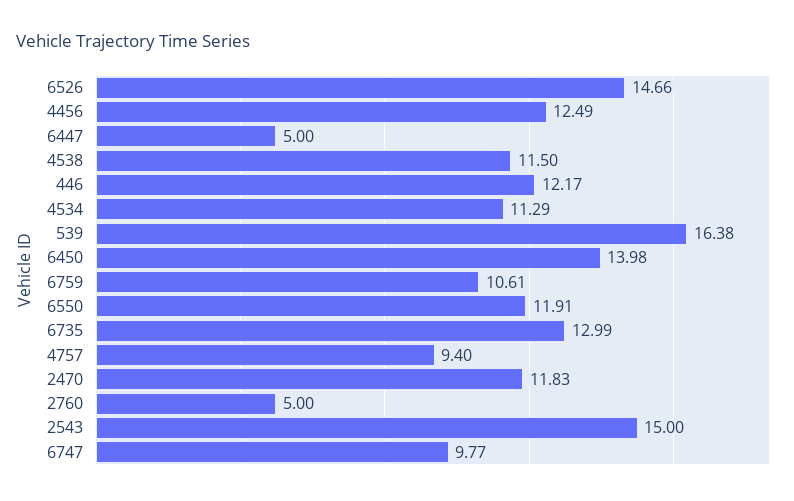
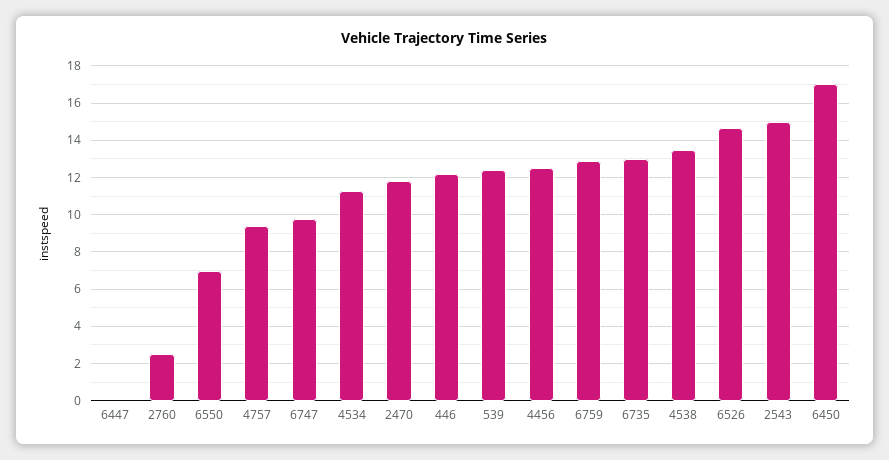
  {
    "6526": 14.66,
    "4456": 12.49,
-   "6447": 5,
+   "6447": 0,
-   "4538": 11.5,
+   "4538": 13.5,
    "446": 12.17,
    "4534": 11.29,
-   "539": 16.38,
+   "539": 12.5,
-   "6450": 13.98,
+   "6450": 17,
-   "6759": 10.61,
+   "6759": 13,
-   "6550": 11.91,
+   "6550": 7,
    "6735": 12.99,
    "4757": 9.4,
    "2470": 11.83,
-   "2760": 5,
+   "2760": 2.5,
    "2543": 15,
    "6747": 9.77
  }

